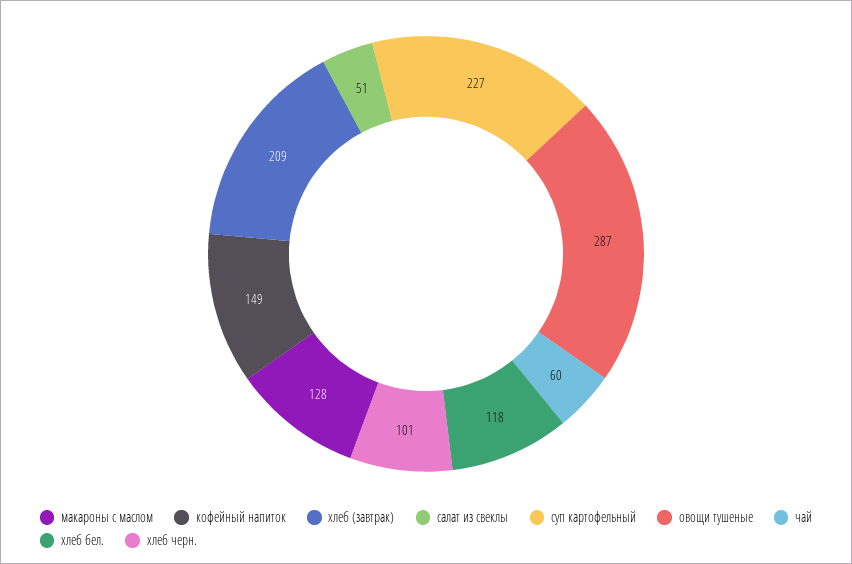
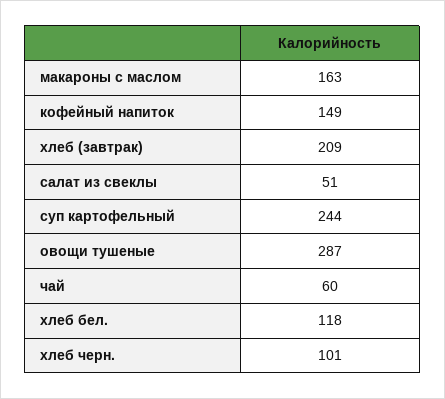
  {
-   "макароны с маслом": 128,
+   "макароны с маслом": 163,
    "кофейный напиток": 149,
    "хлеб (завтрак)": 209,
    "салат из свеклы": 51,
-   "суп картофельный": 227,
+   "суп картофельный": 244,
    "овощи тушеные": 287,
    "чай": 60,
    "хлеб бел.": 118,
    "хлеб черн.": 101
  }

